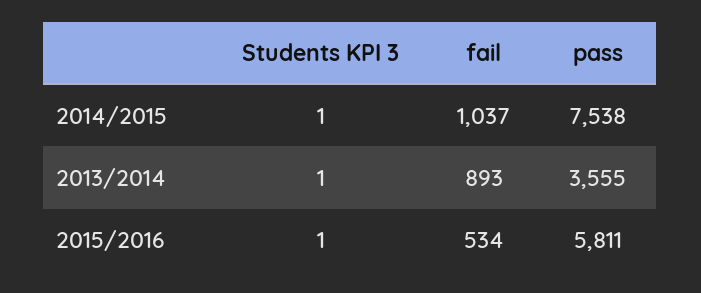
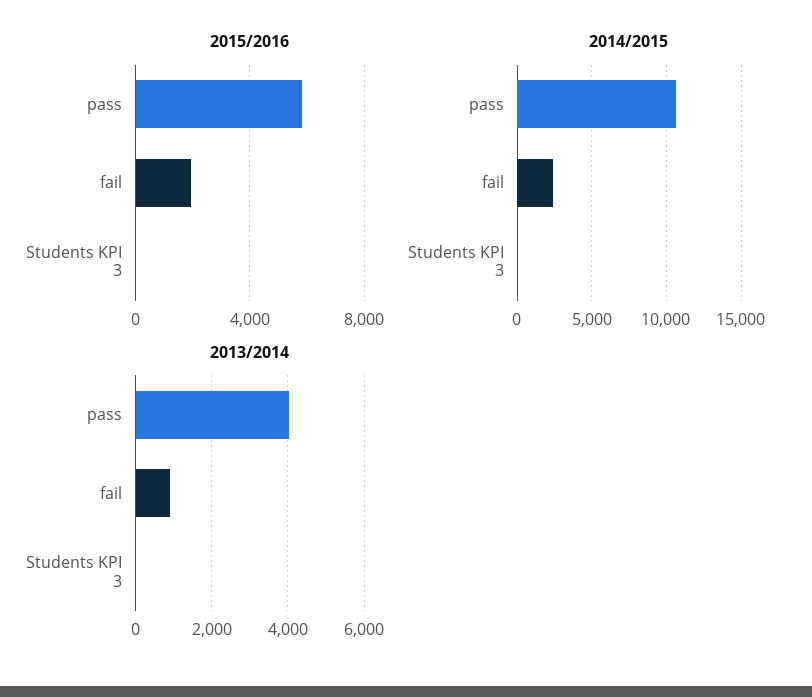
  {
    "2014/2015": {
      "Students KPI 3": 1,
-     "fail": 1037,
+     "fail": 2500,
-     "pass": 7538
+     "pass": 10500
    },
    "2013/2014": {
      "Students KPI 3": 1,
      "fail": 893,
-     "pass": 3555
+     "pass": 4000
    },
    "2015/2016": {
      "Students KPI 3": 1,
-     "fail": 534,
+     "fail": 2000,
      "pass": 5811
    }
  }

